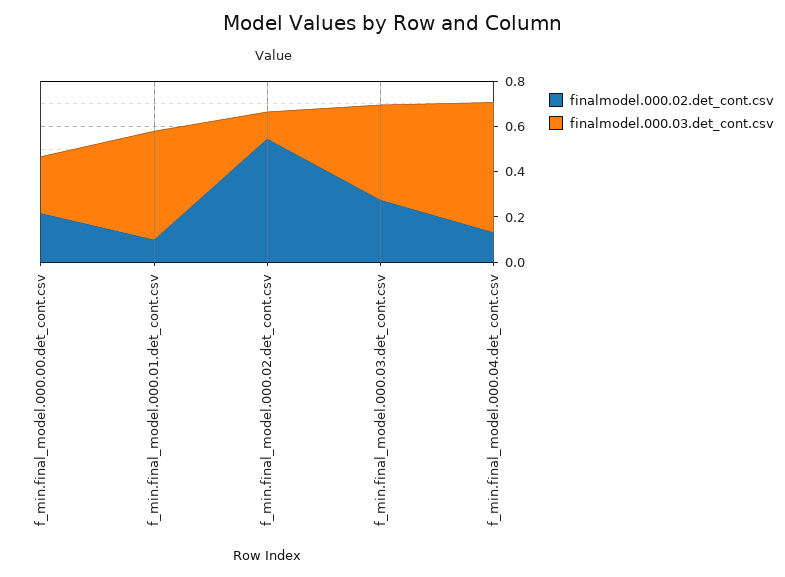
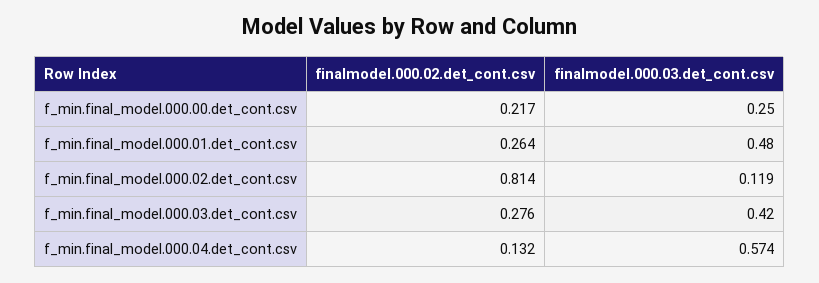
  {
    "finalmodel.000.02.det_cont.csv": {
      "f_min.final_model.000.00.det_cont.csv": 0.217,
-     "f_min.final_model.000.01.det_cont.csv": 0.1,
+     "f_min.final_model.000.01.det_cont.csv": 0.264,
-     "f_min.final_model.000.02.det_cont.csv": 0.55,
+     "f_min.final_model.000.02.det_cont.csv": 0.814,
      "f_min.final_model.000.03.det_cont.csv": 0.276,
      "f_min.final_model.000.04.det_cont.csv": 0.132
    },
    "finalmodel.000.03.det_cont.csv": {
      "f_min.final_model.000.00.det_cont.csv": 0.25,
      "f_min.final_model.000.01.det_cont.csv": 0.48,
      "f_min.final_model.000.02.det_cont.csv": 0.119,
      "f_min.final_model.000.03.det_cont.csv": 0.42,
      "f_min.final_model.000.04.det_cont.csv": 0.574
    }
  }

